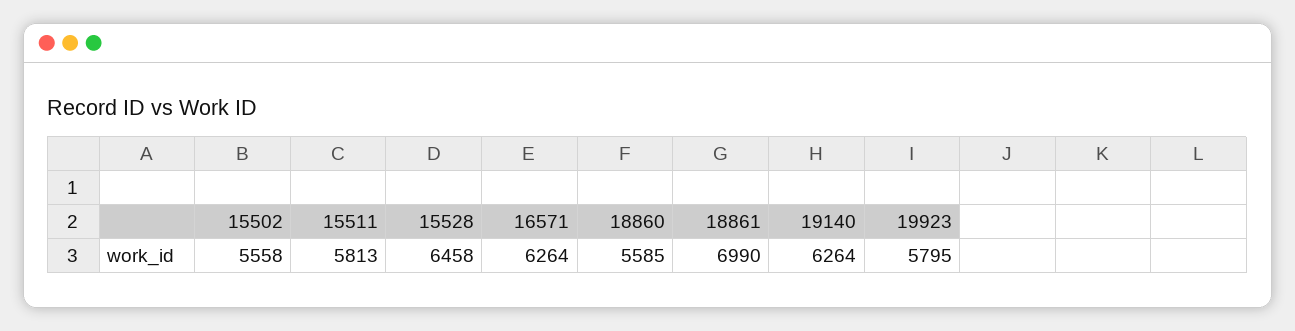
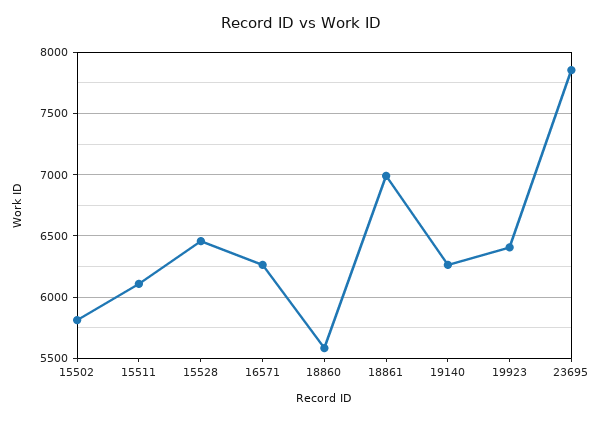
  {
-   "15502": 5558,
+   "15502": 5800,
-   "15511": 5813,
+   "15511": 6100,
    "15528": 6458,
    "16571": 6264,
    "18860": 5585,
    "18861": 6990,
    "19140": 6264,
-   "19923": 5795
+   "19923": 6400,
+   "23695": 7850
  }

